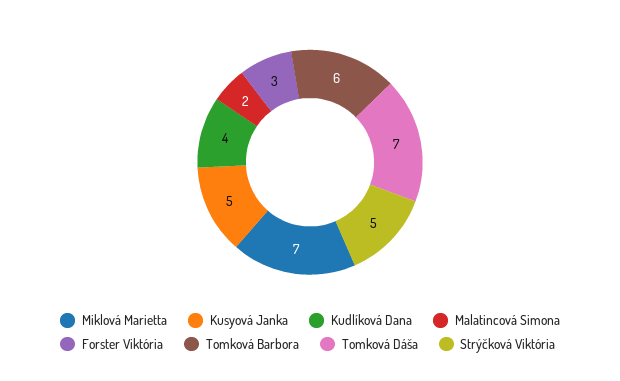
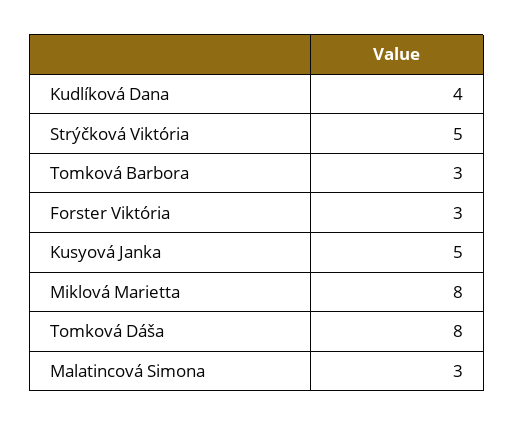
  {
-   "Miklová Marietta": 7,
+   "Miklová Marietta": 8,
    "Kusyová Janka": 5,
    "Kudlíková Dana": 4,
-   "Malatincová Simona": 2,
+   "Malatincová Simona": 3,
    "Forster Viktória": 3,
-   "Tomková Barbora": 6,
+   "Tomková Barbora": 3,
-   "Tomková Dáša": 7,
+   "Tomková Dáša": 8,
    "Strýčková Viktória": 5
  }

